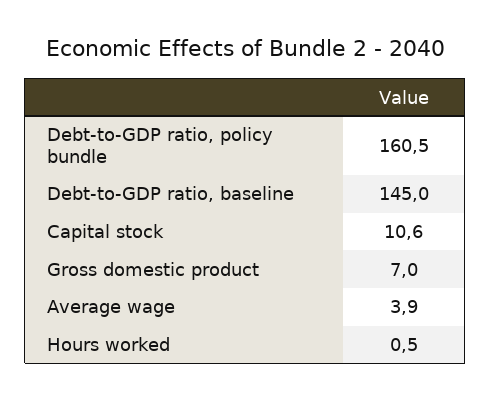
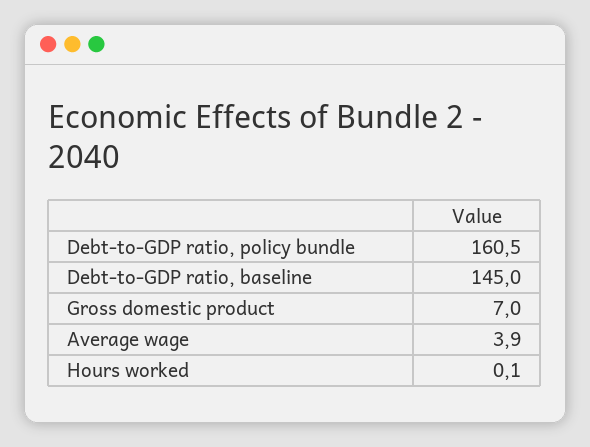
  {
    "Debt-to-GDP ratio, policy bundle": 160.5,
    "Debt-to-GDP ratio, baseline": 145,
-   "Capital stock": 10.6,
    "Gross domestic product": 7,
    "Average wage": 3.9,
-   "Hours worked": 0.5
+   "Hours worked": 0.1
  }

